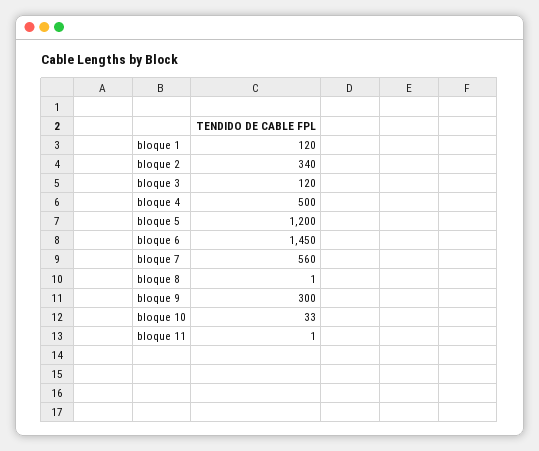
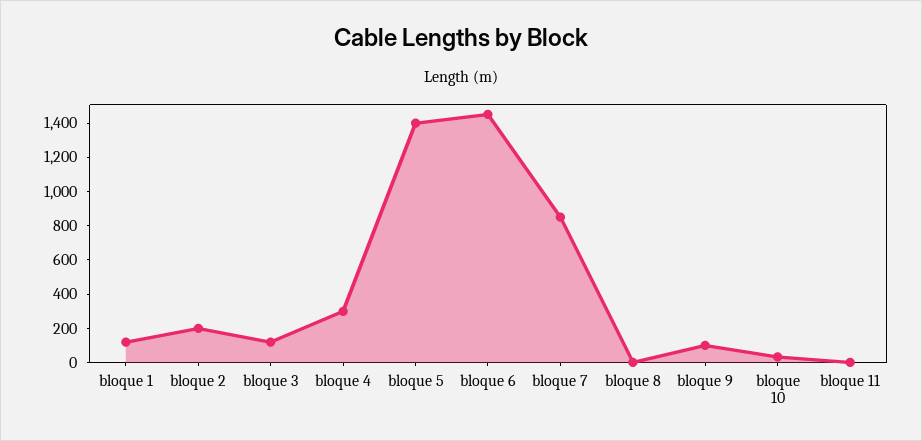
  {
    "bloque 1": 120,
-   "bloque 2": 340,
+   "bloque 2": 200,
    "bloque 3": 120,
-   "bloque 4": 500,
+   "bloque 4": 300,
-   "bloque 5": 1200,
+   "bloque 5": 1400,
    "bloque 6": 1450,
-   "bloque 7": 560,
+   "bloque 7": 850,
    "bloque 8": 1,
-   "bloque 9": 300,
+   "bloque 9": 100,
    "bloque 10": 33,
    "bloque 11": 1
  }

